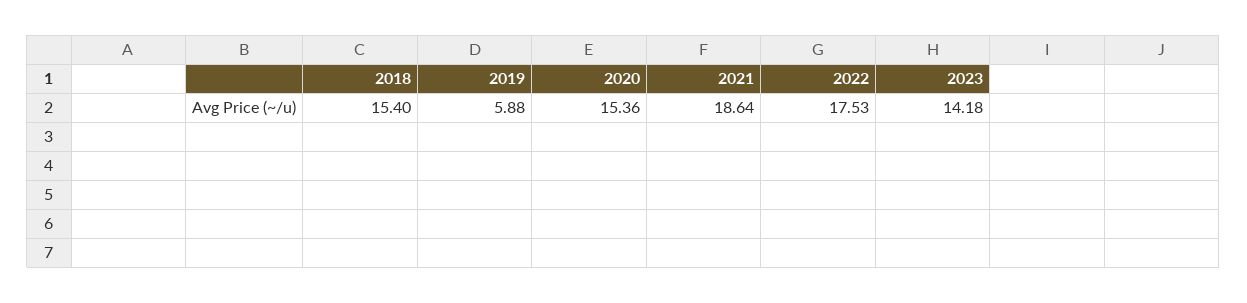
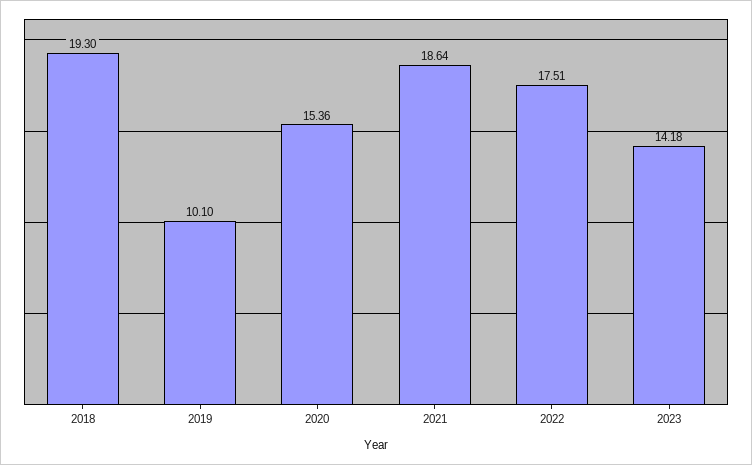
  {
-   "2018": 15.4,
+   "2018": 19.3,
-   "2019": 5.88,
+   "2019": 10.1,
    "2020": 15.36,
    "2021": 18.64,
-   "2022": 17.53,
+   "2022": 17.51,
    "2023": 14.18
  }

